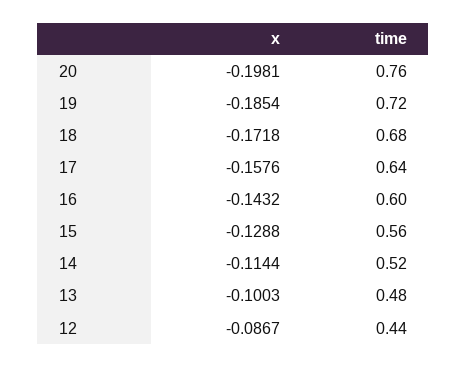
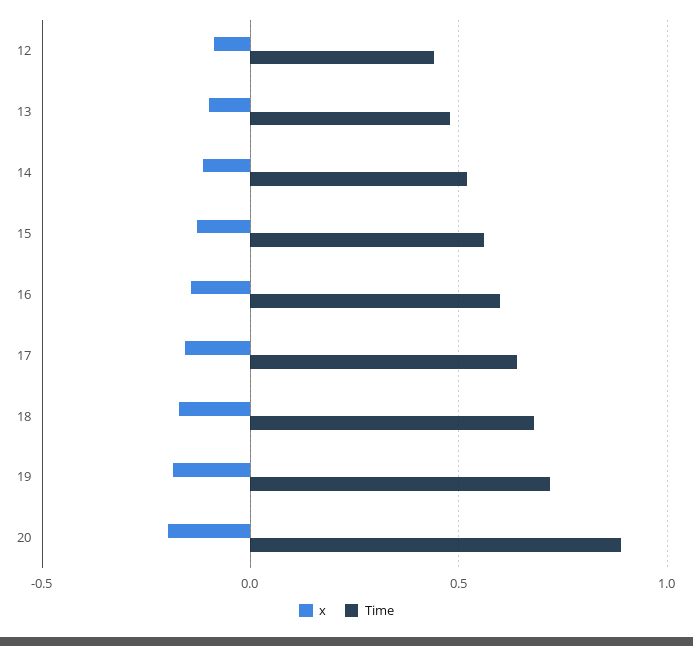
  {
    "x": {
      "20": -0.1981,
      "19": -0.1854,
      "18": -0.1718,
      "17": -0.1576,
      "16": -0.1432,
      "15": -0.1288,
      "14": -0.1144,
      "13": -0.1003,
      "12": -0.0867
    },
    "time": {
-     "20": 0.76,
+     "20": 0.9,
      "19": 0.72,
      "18": 0.68,
      "17": 0.64,
      "16": 0.6,
      "15": 0.56,
      "14": 0.52,
      "13": 0.48,
      "12": 0.44
    }
  }

